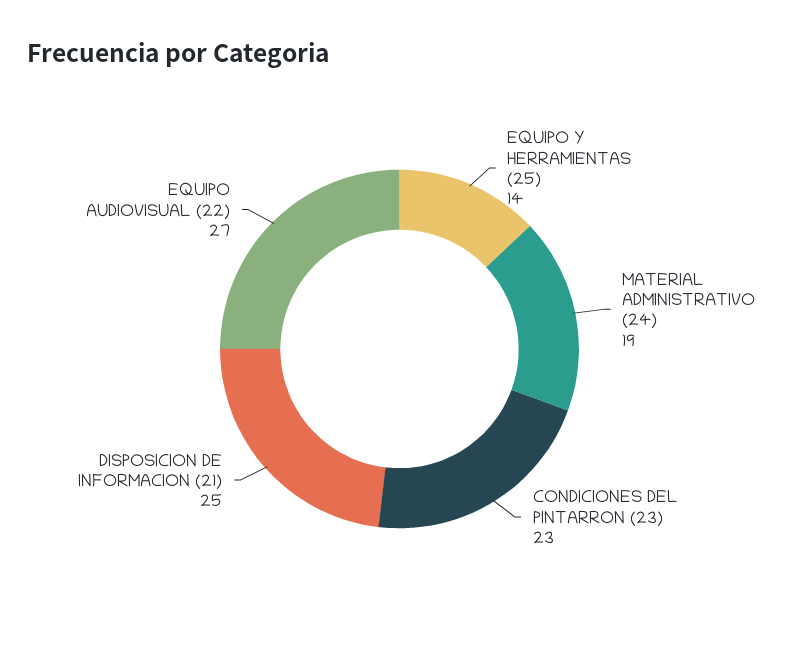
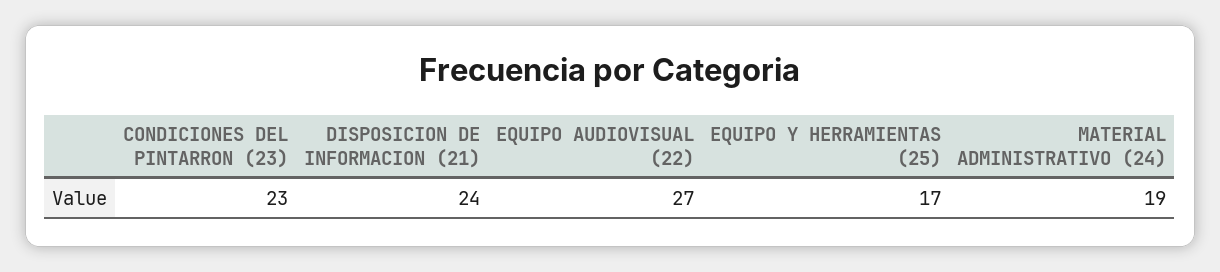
  {
-   "EQUIPO Y HERRAMIENTAS (25)": 14,
+   "EQUIPO Y HERRAMIENTAS (25)": 17,
    "MATERIAL ADMINISTRATIVO (24)": 19,
    "CONDICIONES DEL PINTARRON (23)": 23,
-   "DISPOSICION DE INFORMACION (21)": 25,
+   "DISPOSICION DE INFORMACION (21)": 24,
    "EQUIPO AUDIOVISUAL (22)": 27
  }

